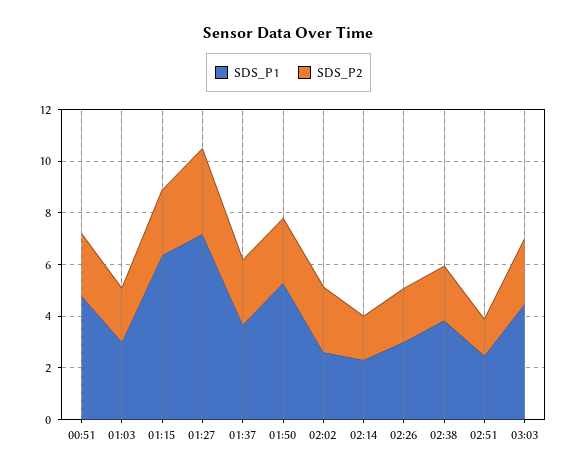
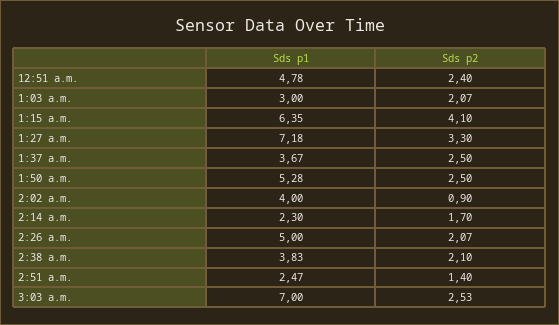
  {
    "SDS_P1": {
      "00:51": 4.78,
      "01:03": 3,
      "01:15": 6.35,
      "01:27": 7.18,
      "01:37": 3.67,
      "01:50": 5.28,
-     "02:02": 2.5,
+     "02:02": 4,
      "02:14": 2.3,
-     "02:26": 3,
+     "02:26": 5,
      "02:38": 3.83,
      "02:51": 2.47,
-     "03:03": 4.5
+     "03:03": 7
    },
    "SDS_P2": {
      "00:51": 2.4,
      "01:03": 2.07,
-     "01:15": 2.5,
+     "01:15": 4.1,
      "01:27": 3.3,
      "01:37": 2.5,
      "01:50": 2.5,
-     "02:02": 2.5,
+     "02:02": 0.9,
      "02:14": 1.7,
      "02:26": 2.07,
      "02:38": 2.1,
      "02:51": 1.4,
      "03:03": 2.53
    }
  }

